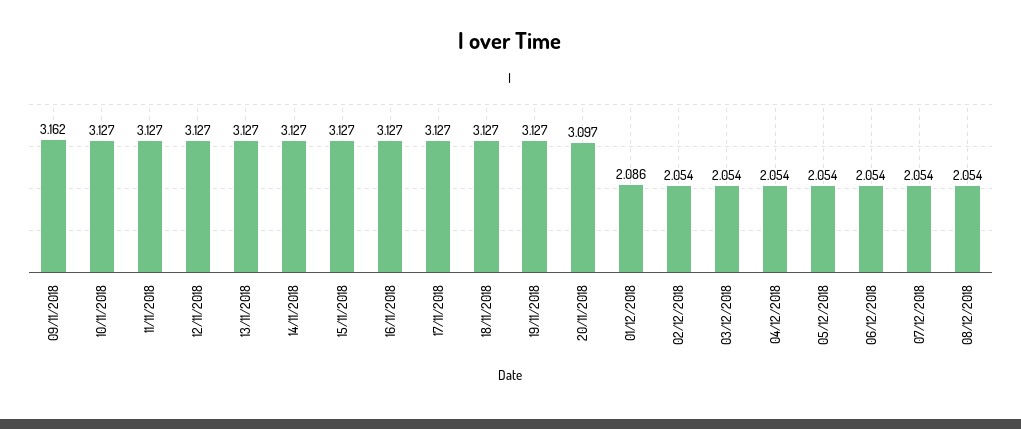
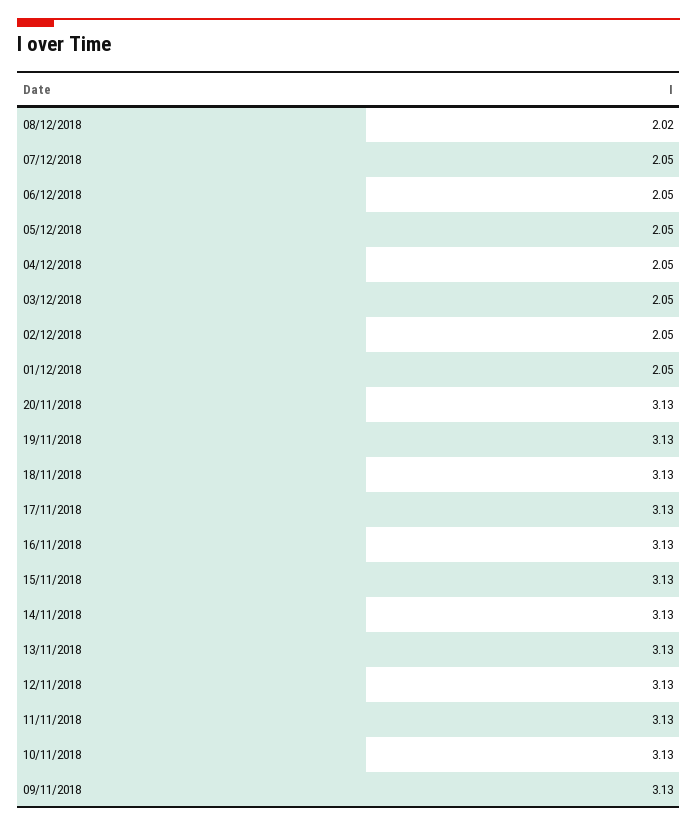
  {
-   "09/11/2018": 3.162,
+   "09/11/2018": 3.13,
    "10/11/2018": 3.127,
    "11/11/2018": 3.127,
    "12/11/2018": 3.127,
    "13/11/2018": 3.127,
    "14/11/2018": 3.127,
    "15/11/2018": 3.127,
    "16/11/2018": 3.127,
    "17/11/2018": 3.127,
    "18/11/2018": 3.127,
    "19/11/2018": 3.127,
-   "20/11/2018": 3.097,
+   "20/11/2018": 3.13,
-   "01/12/2018": 2.086,
+   "01/12/2018": 2.05,
    "02/12/2018": 2.054,
    "03/12/2018": 2.054,
    "04/12/2018": 2.054,
    "05/12/2018": 2.054,
    "06/12/2018": 2.054,
    "07/12/2018": 2.054,
-   "08/12/2018": 2.054
+   "08/12/2018": 2.02
  }

